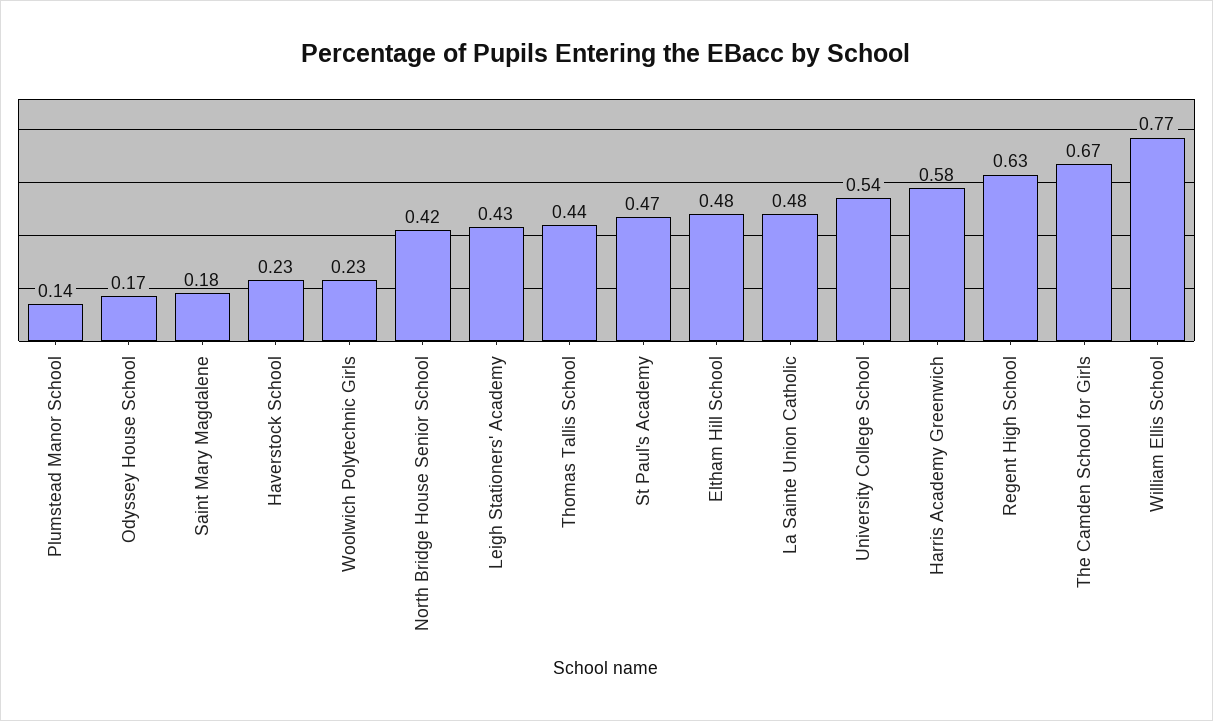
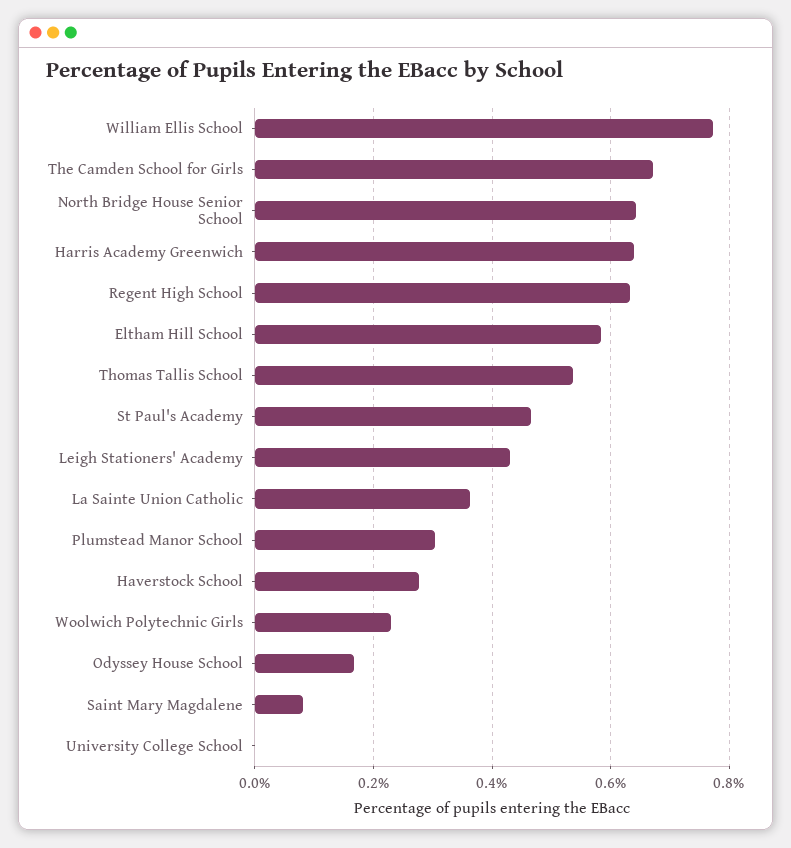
  {
-   "Plumstead Manor School": 0.14,
+   "Plumstead Manor School": 0.3,
    "Odyssey House School": 0.17,
-   "Saint Mary Magdalene": 0.18,
+   "Saint Mary Magdalene": 0.08,
-   "Haverstock School": 0.23,
+   "Haverstock School": 0.28,
    "Woolwich Polytechnic Girls": 0.23,
-   "North Bridge House Senior School": 0.42,
+   "North Bridge House Senior School": 0.64,
    "Leigh Stationers' Academy": 0.43,
-   "Thomas Tallis School": 0.44,
+   "Thomas Tallis School": 0.54,
    "St Paul's Academy": 0.47,
-   "Eltham Hill School": 0.48,
+   "Eltham Hill School": 0.58,
-   "La Sainte Union Catholic": 0.48,
+   "La Sainte Union Catholic": 0.36,
-   "University College School": 0.54,
+   "University College School": 0,
-   "Harris Academy Greenwich": 0.58,
+   "Harris Academy Greenwich": 0.64,
    "Regent High School": 0.63,
    "The Camden School for Girls": 0.67,
    "William Ellis School": 0.77
  }

